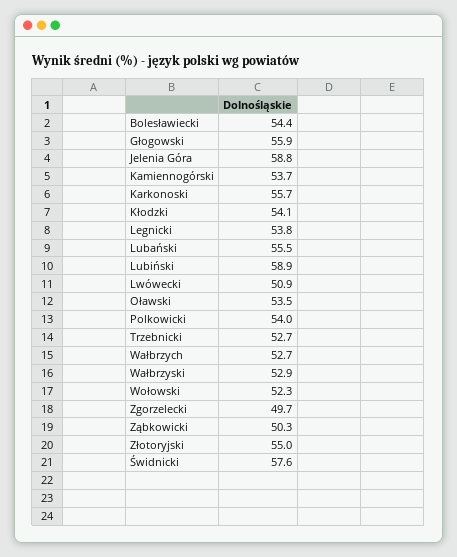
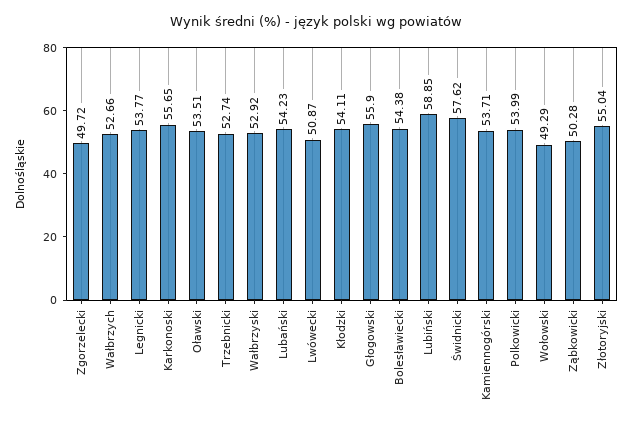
  {
    "Bolesławiecki": 54.38,
    "Głogowski": 55.9,
-   "Jelenia Góra": 58.8,
    "Kamiennogórski": 53.71,
    "Karkonoski": 55.65,
    "Kłodzki": 54.11,
    "Legnicki": 53.77,
-   "Lubański": 55.5,
+   "Lubański": 54.23,
    "Lubiński": 58.85,
    "Lwówecki": 50.87,
    "Oławski": 53.51,
    "Polkowicki": 53.99,
    "Trzebnicki": 52.74,
    "Wałbrzych": 52.66,
    "Wałbrzyski": 52.92,
-   "Wołowski": 52.3,
+   "Wołowski": 49.29,
    "Zgorzelecki": 49.72,
    "Ząbkowicki": 50.28,
    "Złotoryjski": 55.04,
    "Świdnicki": 57.62
  }

